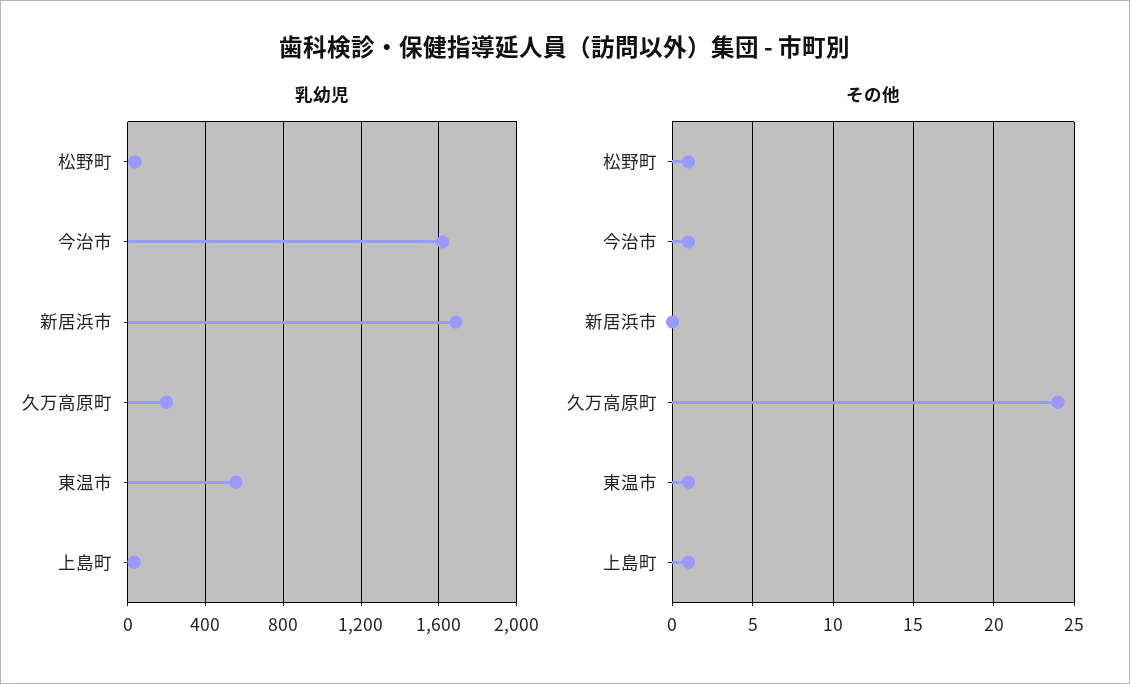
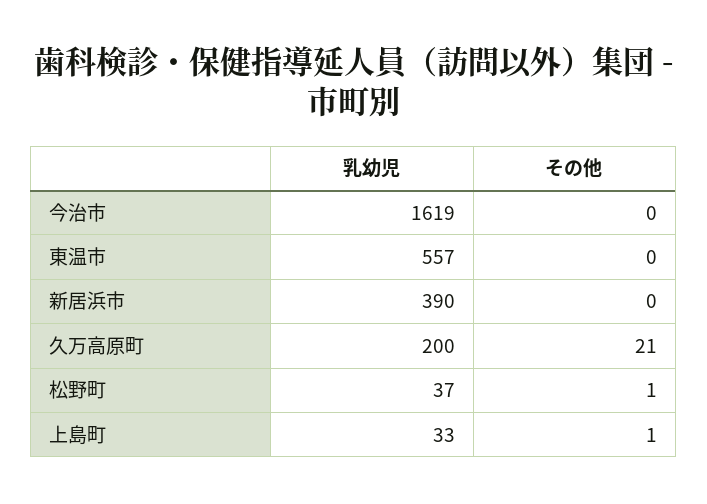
  {
    "乳幼児": {
      "松野町": 37,
      "今治市": 1619,
-     "新居浜市": 1700,
+     "新居浜市": 390,
      "久万高原町": 200,
      "東温市": 557,
      "上島町": 33
    },
    "その他": {
      "松野町": 1,
-     "今治市": 1,
+     "今治市": 0,
      "新居浜市": 0,
-     "久万高原町": 24,
+     "久万高原町": 21,
-     "東温市": 1,
+     "東温市": 0,
      "上島町": 1
    }
  }

